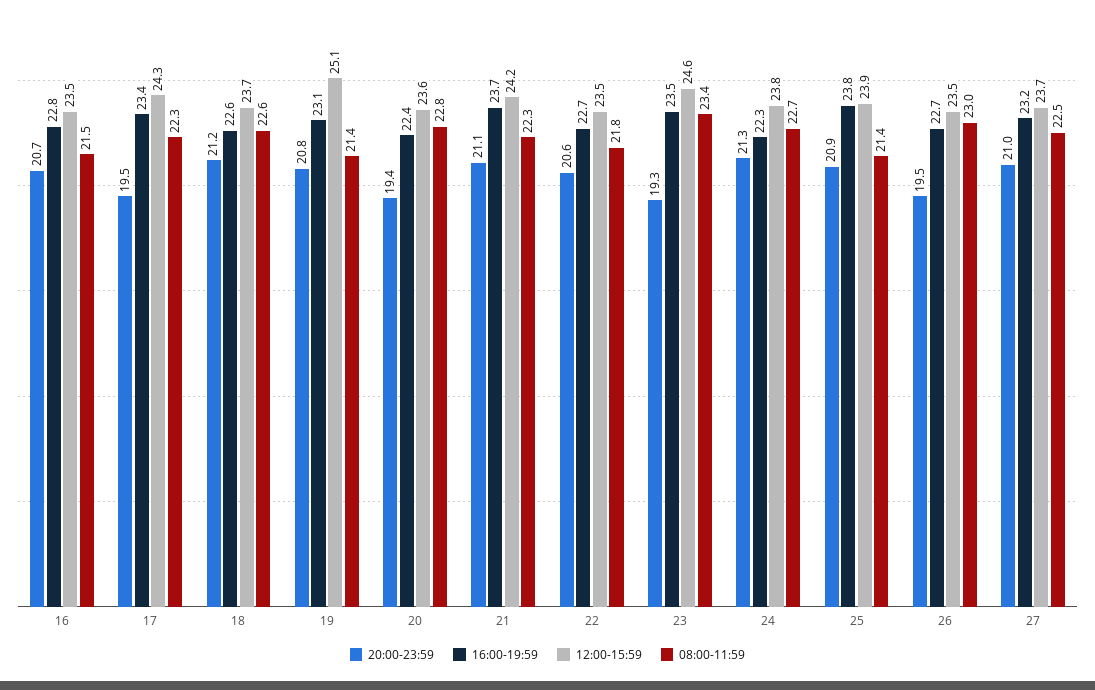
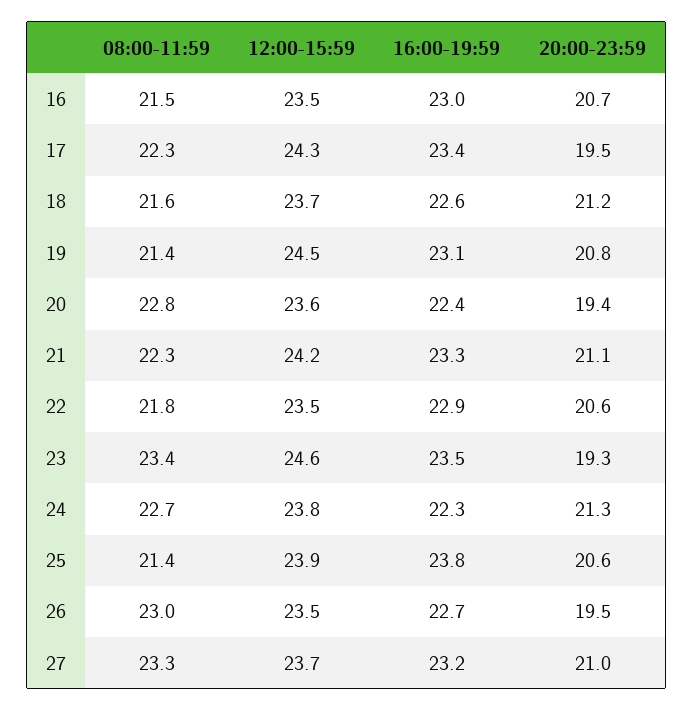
  {
    "20:00-23:59": {
      "16": 20.7,
      "17": 19.5,
      "18": 21.2,
      "19": 20.8,
      "20": 19.4,
      "21": 21.1,
      "22": 20.6,
      "23": 19.3,
      "24": 21.3,
-     "25": 20.9,
+     "25": 20.6,
      "26": 19.5,
      "27": 21
    },
    "16:00-19:59": {
-     "16": 22.8,
+     "16": 23,
      "17": 23.4,
      "18": 22.6,
      "19": 23.1,
      "20": 22.4,
-     "21": 23.7,
+     "21": 23.3,
-     "22": 22.7,
+     "22": 22.9,
      "23": 23.5,
      "24": 22.3,
      "25": 23.8,
      "26": 22.7,
      "27": 23.2
    },
    "12:00-15:59": {
      "16": 23.5,
      "17": 24.3,
      "18": 23.7,
-     "19": 25.1,
+     "19": 24.5,
      "20": 23.6,
      "21": 24.2,
      "22": 23.5,
      "23": 24.6,
      "24": 23.8,
      "25": 23.9,
      "26": 23.5,
      "27": 23.7
    },
    "08:00-11:59": {
      "16": 21.5,
      "17": 22.3,
-     "18": 22.6,
+     "18": 21.6,
      "19": 21.4,
      "20": 22.8,
      "21": 22.3,
      "22": 21.8,
      "23": 23.4,
      "24": 22.7,
      "25": 21.4,
      "26": 23,
-     "27": 22.5
+     "27": 23.3
    }
  }

